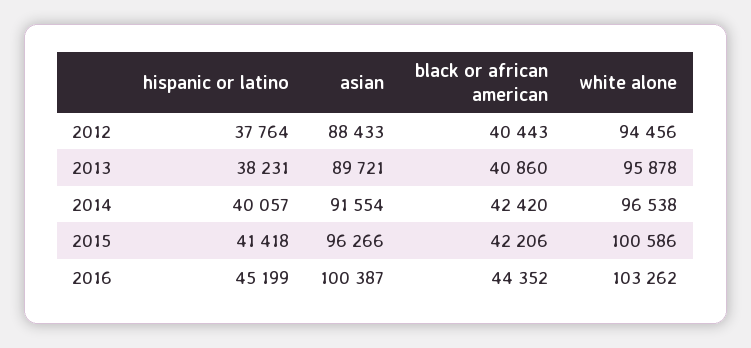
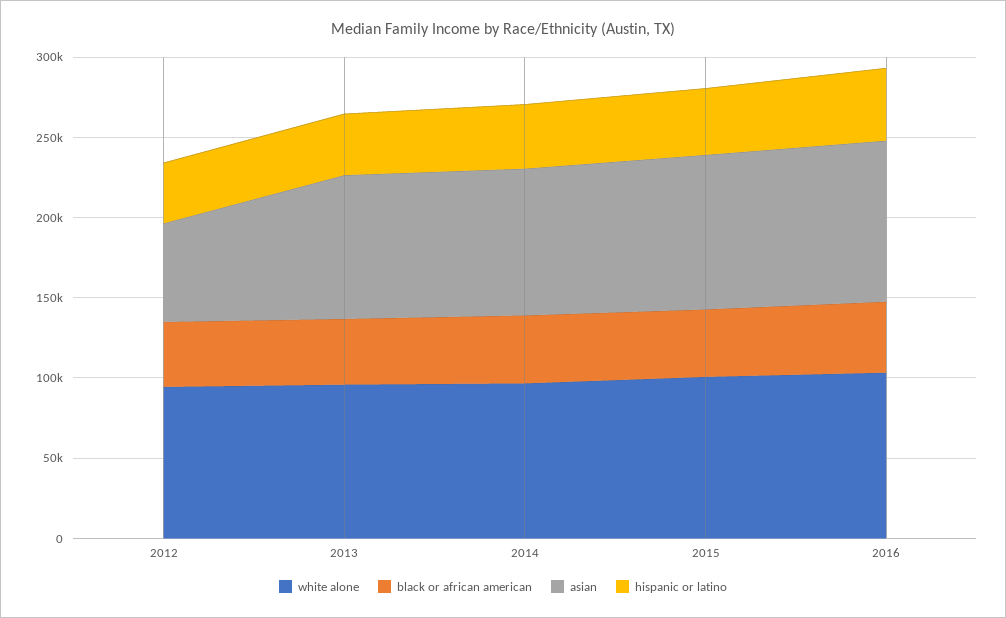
  {
    "hispanic or latino": {
      "2012": 37764,
      "2013": 38231,
      "2014": 40057,
      "2015": 41418,
      "2016": 45199
    },
    "asian": {
-     "2012": 88433,
+     "2012": 60000,
      "2013": 89721,
      "2014": 91554,
      "2015": 96266,
      "2016": 100387
    },
    "black or african american": {
      "2012": 40443,
      "2013": 40860,
      "2014": 42420,
      "2015": 42206,
      "2016": 44352
    },
    "white alone": {
      "2012": 94456,
      "2013": 95878,
      "2014": 96538,
      "2015": 100586,
      "2016": 103262
    }
  }

